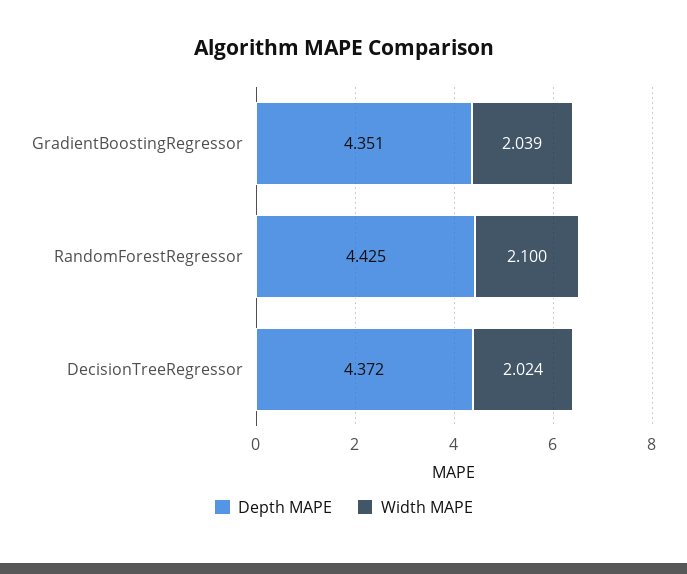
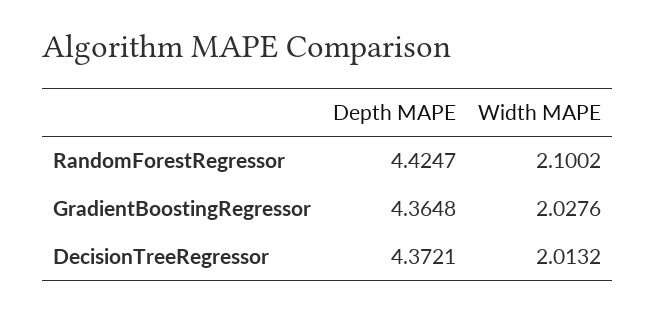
  {
    "Depth MAPE": {
-     "GradientBoostingRegressor": 4.351,
+     "GradientBoostingRegressor": 4.3648,
      "RandomForestRegressor": 4.4247,
      "DecisionTreeRegressor": 4.3721
    },
    "Width MAPE": {
-     "GradientBoostingRegressor": 2.039,
+     "GradientBoostingRegressor": 2.0276,
      "RandomForestRegressor": 2.1002,
-     "DecisionTreeRegressor": 2.024
+     "DecisionTreeRegressor": 2.0132
    }
  }

